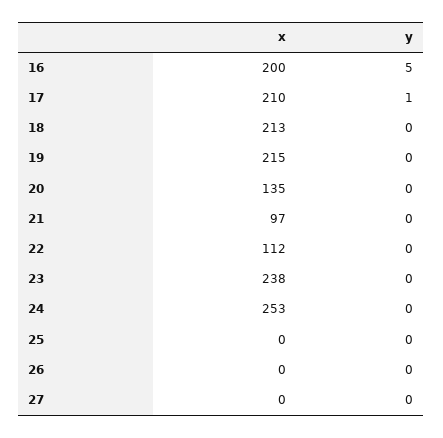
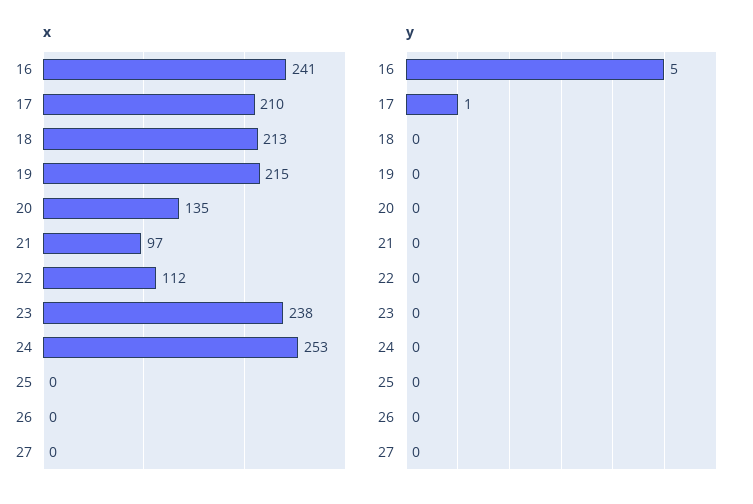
  {
    "x": {
-     "16": 200,
+     "16": 241,
      "17": 210,
      "18": 213,
      "19": 215,
      "20": 135,
      "21": 97,
      "22": 112,
      "23": 238,
      "24": 253,
      "25": 0,
      "26": 0,
      "27": 0
    },
    "y": {
      "16": 5,
      "17": 1,
      "18": 0,
      "19": 0,
      "20": 0,
      "21": 0,
      "22": 0,
      "23": 0,
      "24": 0,
      "25": 0,
      "26": 0,
      "27": 0
    }
  }

